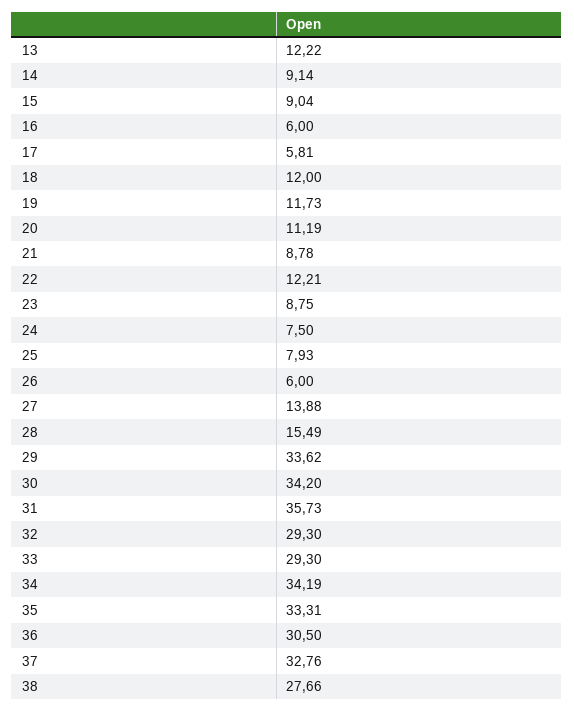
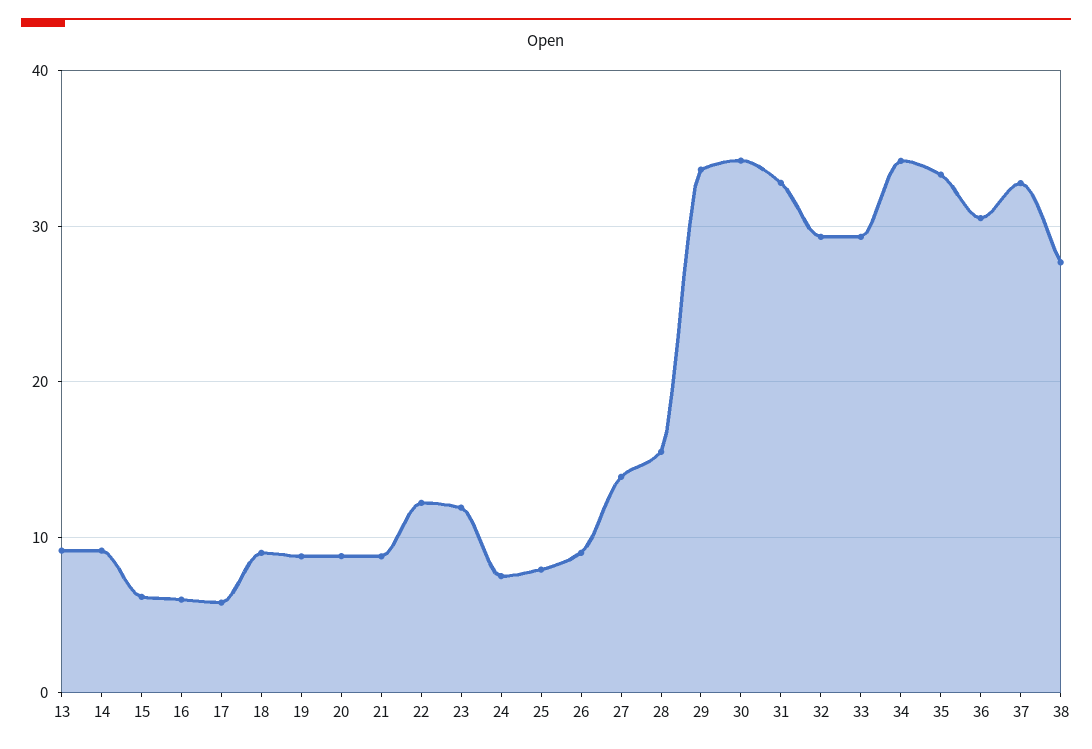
  {
-   "13": 12.22,
+   "13": 9,
    "14": 9.14,
-   "15": 9.04,
+   "15": 6,
    "16": 6,
    "17": 5.81,
-   "18": 12,
+   "18": 9,
-   "19": 11.73,
+   "19": 9,
-   "20": 11.19,
+   "20": 9,
    "21": 8.78,
    "22": 12.21,
-   "23": 8.75,
+   "23": 12,
    "24": 7.5,
    "25": 7.93,
-   "26": 6,
+   "26": 9,
    "27": 13.88,
    "28": 15.49,
    "29": 33.62,
    "30": 34.2,
-   "31": 35.73,
+   "31": 33,
    "32": 29.3,
    "33": 29.3,
    "34": 34.19,
    "35": 33.31,
    "36": 30.5,
    "37": 32.76,
    "38": 27.66
  }

